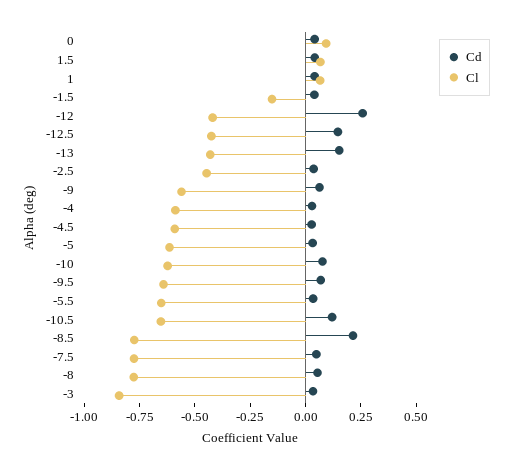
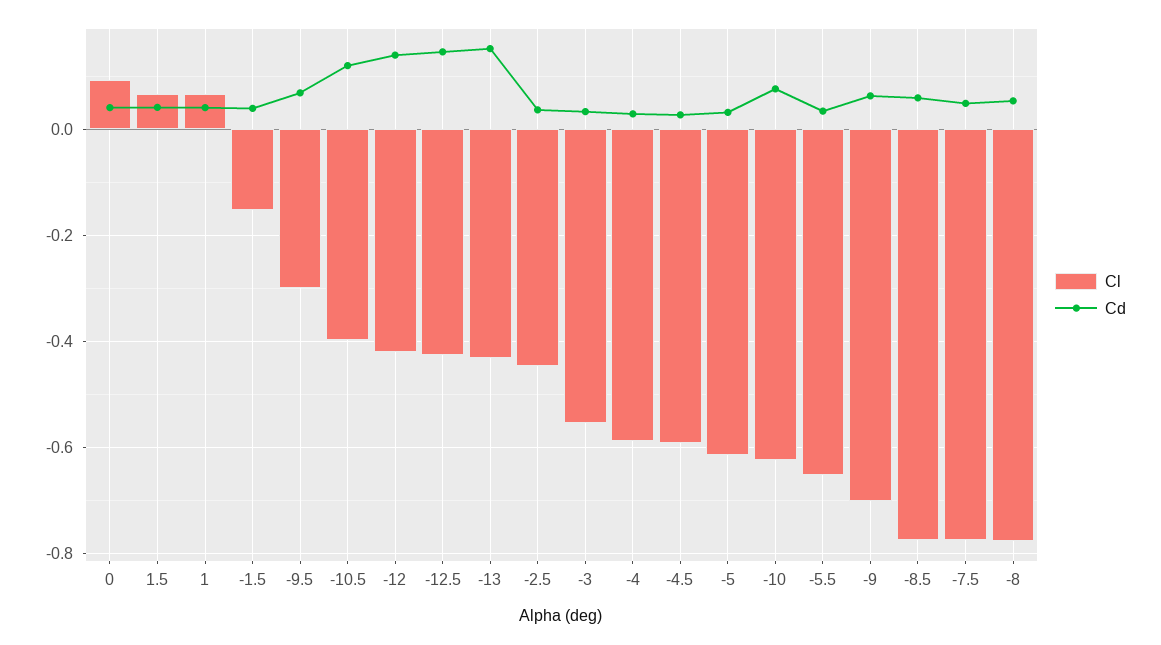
  {
    "Cd": {
      "0": 0.04,
      "1.5": 0.04,
      "1": 0.04,
      "-1.5": 0.04,
-     "-12": 0.25,
+     "-12": 0.14,
      "-12.5": 0.14,
      "-13": 0.16,
      "-2.5": 0.04,
      "-9": 0.06,
      "-4": 0.02,
      "-4.5": 0.02,
      "-5": 0.04,
      "-10": 0.08,
      "-9.5": 0.06,
      "-5.5": 0.04,
      "-10.5": 0.12,
-     "-8.5": 0.2,
+     "-8.5": 0.06,
      "-7.5": 0.04,
      "-8": 0.06,
      "-3": 0.04
    },
    "Cl": {
      "0": 0.1,
      "1.5": 0.06,
      "1": 0.06,
      "-1.5": -0.16,
      "-12": -0.42,
      "-12.5": -0.42,
      "-13": -0.44,
      "-2.5": -0.44,
-     "-9": -0.55,
+     "-9": -0.7,
      "-4": -0.58,
      "-4.5": -0.6,
      "-5": -0.62,
      "-10": -0.62,
-     "-9.5": -0.65,
+     "-9.5": -0.3,
      "-5.5": -0.66,
-     "-10.5": -0.65,
+     "-10.5": -0.4,
      "-8.5": -0.78,
      "-7.5": -0.78,
      "-8": -0.78,
-     "-3": -0.85
+     "-3": -0.56
    }
  }

